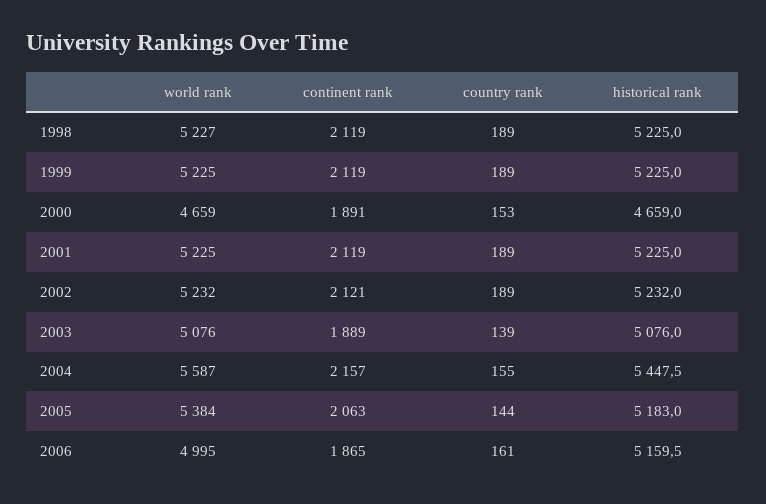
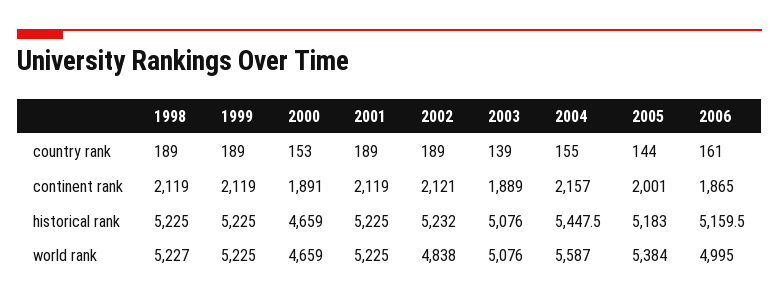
  {
    "world rank": {
      "1998": 5227,
      "1999": 5225,
      "2000": 4659,
      "2001": 5225,
-     "2002": 5232,
+     "2002": 4838,
      "2003": 5076,
      "2004": 5587,
      "2005": 5384,
      "2006": 4995
    },
    "continent rank": {
      "1998": 2119,
      "1999": 2119,
      "2000": 1891,
      "2001": 2119,
      "2002": 2121,
      "2003": 1889,
      "2004": 2157,
-     "2005": 2063,
+     "2005": 2001,
      "2006": 1865
    },
    "country rank": {
      "1998": 189,
      "1999": 189,
      "2000": 153,
      "2001": 189,
      "2002": 189,
      "2003": 139,
      "2004": 155,
      "2005": 144,
      "2006": 161
    },
    "historical rank": {
      "1998": 5225,
      "1999": 5225,
      "2000": 4659,
      "2001": 5225,
      "2002": 5232,
      "2003": 5076,
      "2004": 5447.5,
      "2005": 5183,
      "2006": 5159.5
    }
  }

